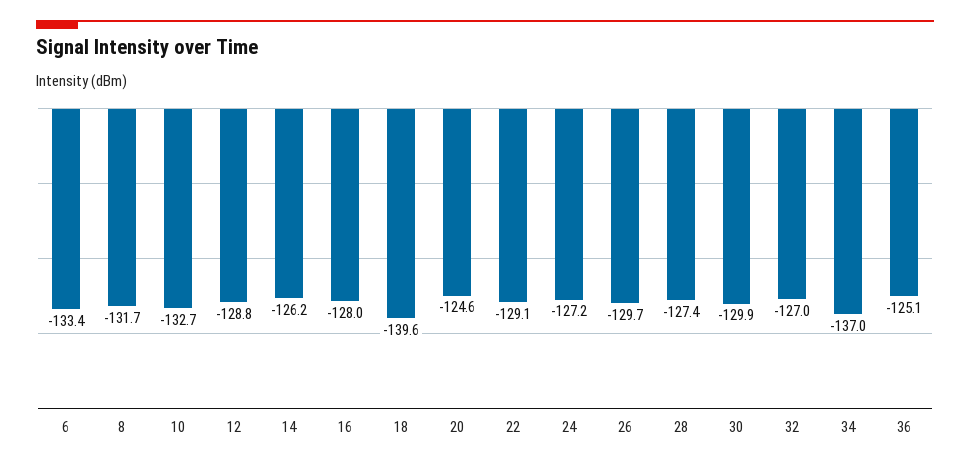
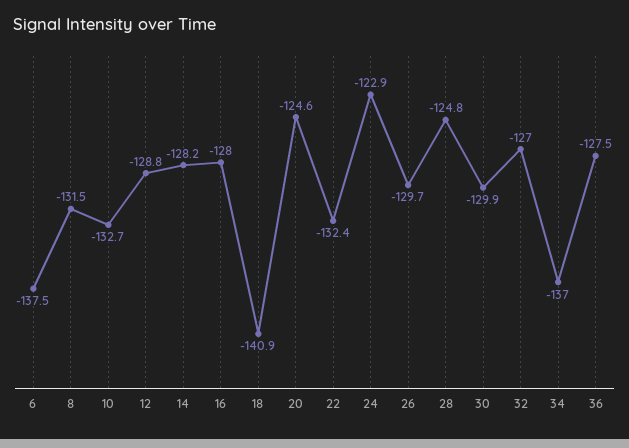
  {
-   "6": -133.4,
+   "6": -137.5,
-   "8": -131.7,
+   "8": -131.5,
    "10": -132.7,
    "12": -128.8,
-   "14": -126.2,
+   "14": -128.2,
    "16": -128,
-   "18": -139.6,
+   "18": -140.9,
    "20": -124.6,
-   "22": -129.1,
+   "22": -132.4,
-   "24": -127.2,
+   "24": -122.9,
    "26": -129.7,
-   "28": -127.4,
+   "28": -124.8,
    "30": -129.9,
    "32": -127,
    "34": -137,
-   "36": -125.1
+   "36": -127.5
  }

